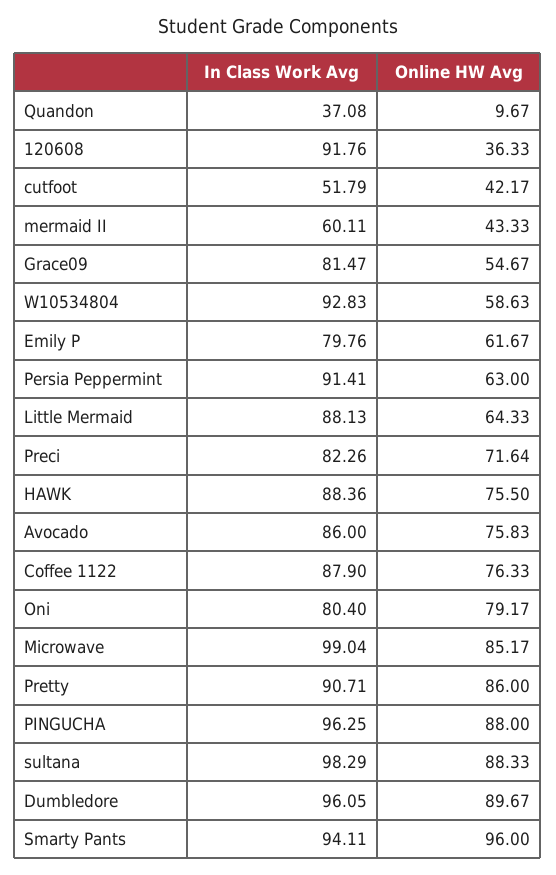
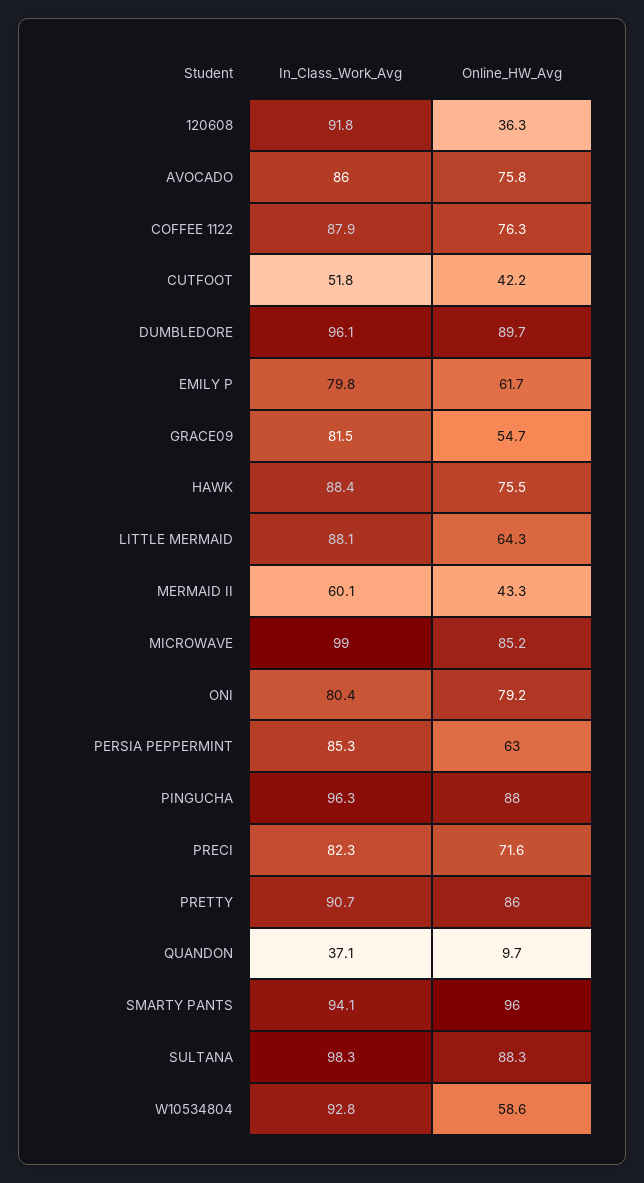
  {
    "In Class Work Avg": {
      "Quandon": 37.08,
      "120608": 91.76,
      "cutfoot": 51.79,
      "mermaid II": 60.11,
      "Grace09": 81.47,
      "W10534804": 92.83,
      "Emily P": 79.76,
-     "Persia Peppermint": 91.41,
+     "Persia Peppermint": 85.3,
      "Little Mermaid": 88.13,
      "Preci": 82.26,
      "HAWK": 88.36,
      "Avocado": 86,
      "Coffee 1122": 87.9,
      "Oni": 80.4,
      "Microwave": 99.04,
      "Pretty": 90.71,
      "PINGUCHA": 96.25,
      "sultana": 98.29,
      "Dumbledore": 96.05,
      "Smarty Pants": 94.11
    },
    "Online HW Avg": {
      "Quandon": 9.67,
      "120608": 36.33,
      "cutfoot": 42.17,
      "mermaid II": 43.33,
      "Grace09": 54.67,
      "W10534804": 58.63,
      "Emily P": 61.67,
      "Persia Peppermint": 63,
      "Little Mermaid": 64.33,
      "Preci": 71.64,
      "HAWK": 75.5,
      "Avocado": 75.83,
      "Coffee 1122": 76.33,
      "Oni": 79.17,
      "Microwave": 85.17,
      "Pretty": 86,
      "PINGUCHA": 88,
      "sultana": 88.33,
      "Dumbledore": 89.67,
      "Smarty Pants": 96
    }
  }

